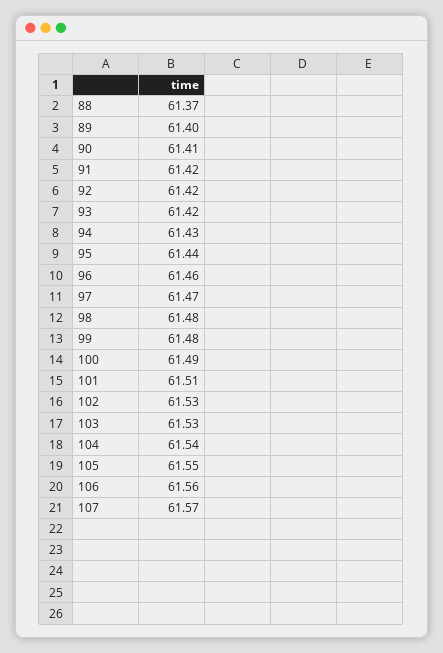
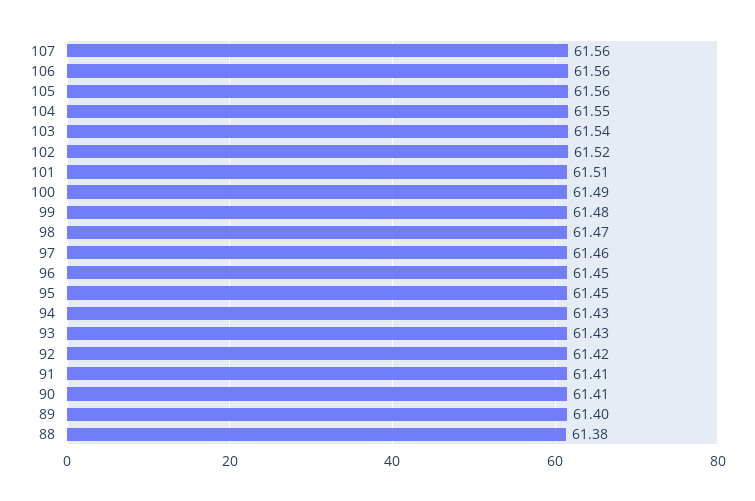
  {
-   "88": 61.37,
+   "88": 61.38,
    "89": 61.4,
    "90": 61.41,
-   "91": 61.42,
+   "91": 61.41,
    "92": 61.42,
-   "93": 61.42,
+   "93": 61.43,
    "94": 61.43,
-   "95": 61.44,
+   "95": 61.45,
-   "96": 61.46,
+   "96": 61.45,
-   "97": 61.47,
+   "97": 61.46,
-   "98": 61.48,
+   "98": 61.47,
    "99": 61.48,
    "100": 61.49,
    "101": 61.51,
-   "102": 61.53,
+   "102": 61.52,
-   "103": 61.53,
+   "103": 61.54,
-   "104": 61.54,
+   "104": 61.55,
-   "105": 61.55,
+   "105": 61.56,
    "106": 61.56,
-   "107": 61.57
+   "107": 61.56
  }

